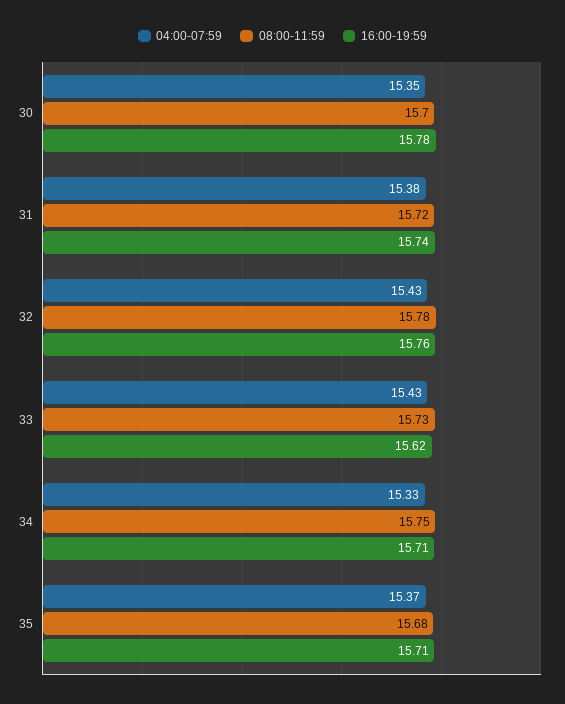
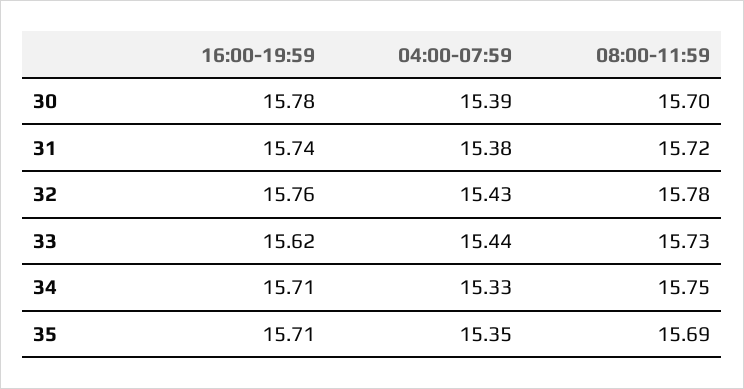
  {
    "04:00-07:59": {
-     "30": 15.35,
+     "30": 15.39,
      "31": 15.38,
      "32": 15.43,
-     "33": 15.43,
+     "33": 15.44,
      "34": 15.33,
-     "35": 15.37
+     "35": 15.35
    },
    "08:00-11:59": {
      "30": 15.7,
      "31": 15.72,
      "32": 15.78,
      "33": 15.73,
      "34": 15.75,
-     "35": 15.68
+     "35": 15.69
    },
    "16:00-19:59": {
      "30": 15.78,
      "31": 15.74,
      "32": 15.76,
      "33": 15.62,
      "34": 15.71,
      "35": 15.71
    }
  }

